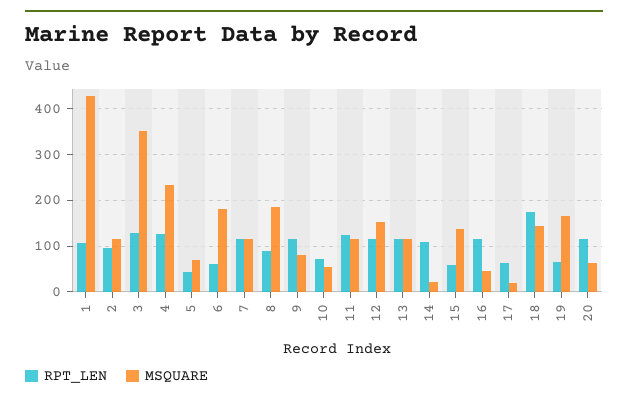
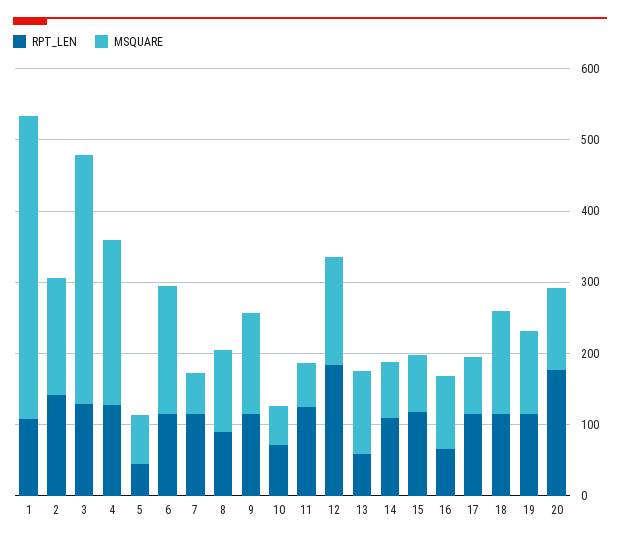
  {
    "RPT_LEN": {
      "1": 100,
-     "2": 100,
+     "2": 140,
      "3": 120,
      "4": 120,
      "5": 40,
-     "6": 60,
+     "6": 120,
      "7": 120,
      "8": 80,
      "9": 120,
      "10": 80,
      "11": 120,
-     "12": 120,
+     "12": 180,
-     "13": 120,
+     "13": 60,
      "14": 100,
-     "15": 60,
+     "15": 120,
-     "16": 120,
+     "16": 60,
-     "17": 60,
+     "17": 120,
-     "18": 180,
+     "18": 120,
-     "19": 60,
+     "19": 120,
-     "20": 120
+     "20": 180
    },
    "MSQUARE": {
      "1": 420,
-     "2": 120,
+     "2": 160,
      "3": 360,
      "4": 240,
      "5": 60,
      "6": 180,
-     "7": 120,
+     "7": 60,
-     "8": 180,
+     "8": 120,
-     "9": 80,
+     "9": 140,
      "10": 60,
-     "11": 120,
+     "11": 60,
      "12": 160,
      "13": 120,
-     "14": 20,
+     "14": 80,
-     "15": 140,
+     "15": 80,
-     "16": 40,
+     "16": 100,
-     "17": 20,
+     "17": 80,
      "18": 140,
-     "19": 160,
+     "19": 120,
-     "20": 60
+     "20": 120
    }
  }

